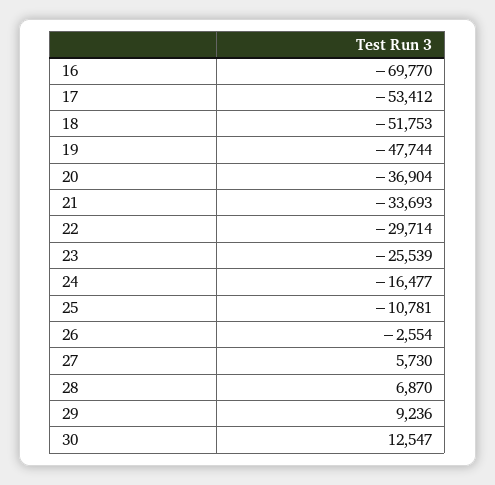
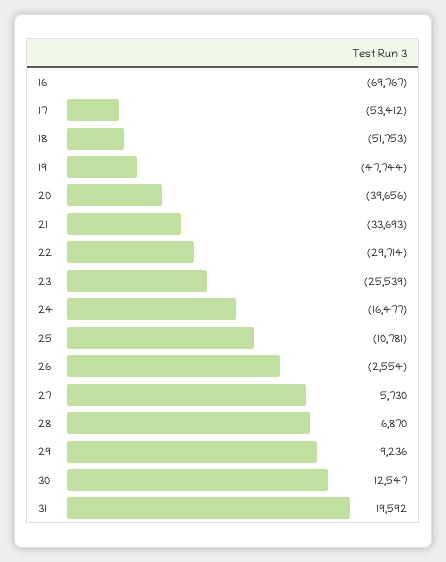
  {
-   "16": -69770,
+   "16": -69767,
    "17": -53412,
    "18": -51753,
    "19": -47744,
-   "20": -36904,
+   "20": -39656,
    "21": -33693,
    "22": -29714,
    "23": -25539,
    "24": -16477,
    "25": -10781,
    "26": -2554,
    "27": 5730,
    "28": 6870,
    "29": 9236,
-   "30": 12547
+   "30": 12547,
+   "31": 19592
  }

